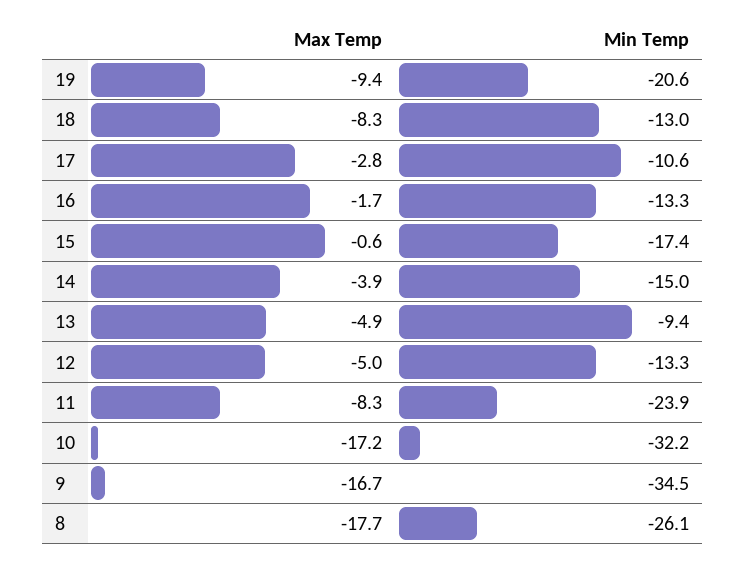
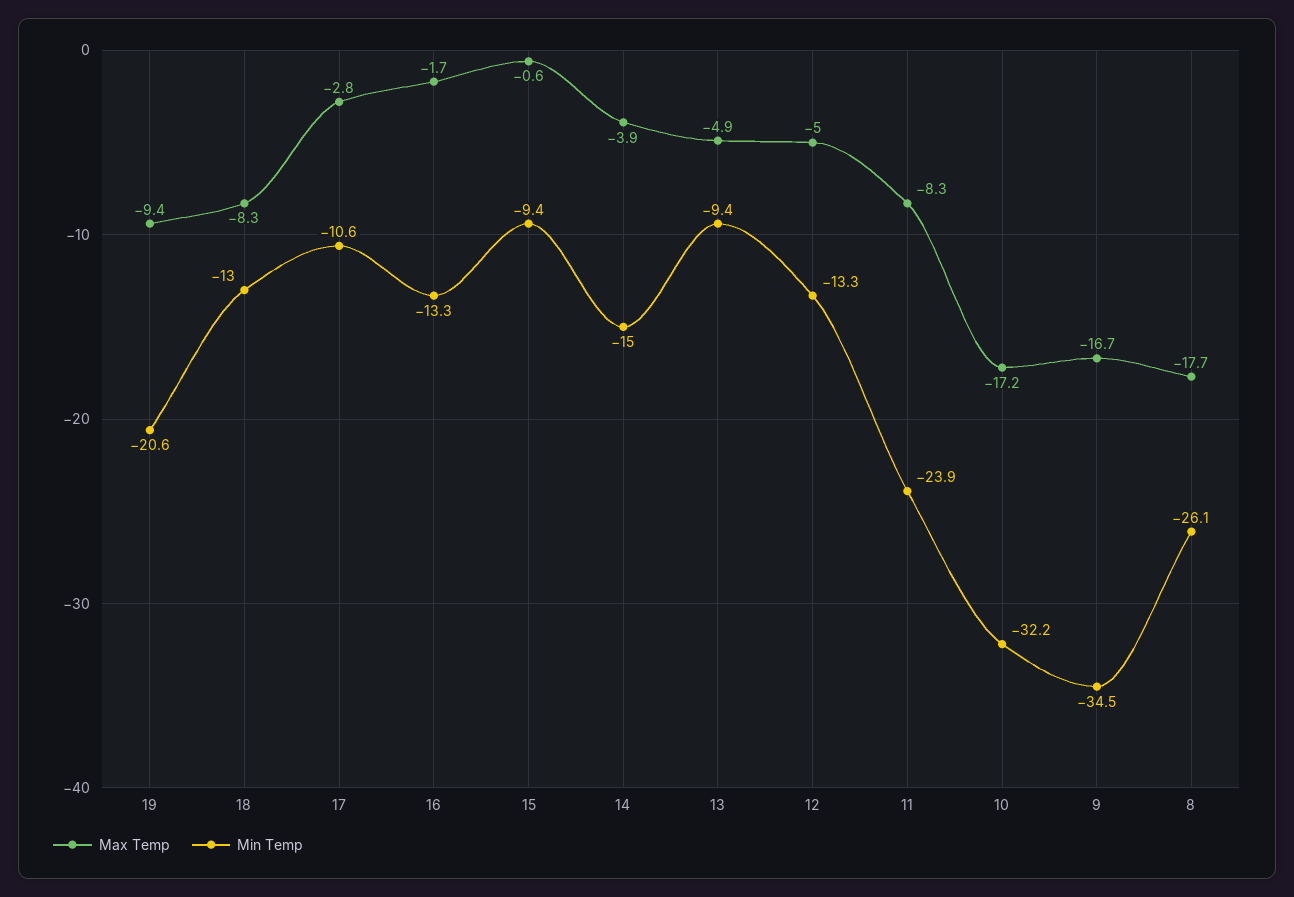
  {
    "Max Temp": {
      "19": -9.4,
      "18": -8.3,
      "17": -2.8,
      "16": -1.7,
      "15": -0.6,
      "14": -3.9,
      "13": -4.9,
      "12": -5,
      "11": -8.3,
      "10": -17.2,
      "9": -16.7,
      "8": -17.7
    },
    "Min Temp": {
      "19": -20.6,
      "18": -13,
      "17": -10.6,
      "16": -13.3,
-     "15": -17.4,
+     "15": -9.4,
      "14": -15,
      "13": -9.4,
      "12": -13.3,
      "11": -23.9,
      "10": -32.2,
      "9": -34.5,
      "8": -26.1
    }
  }

